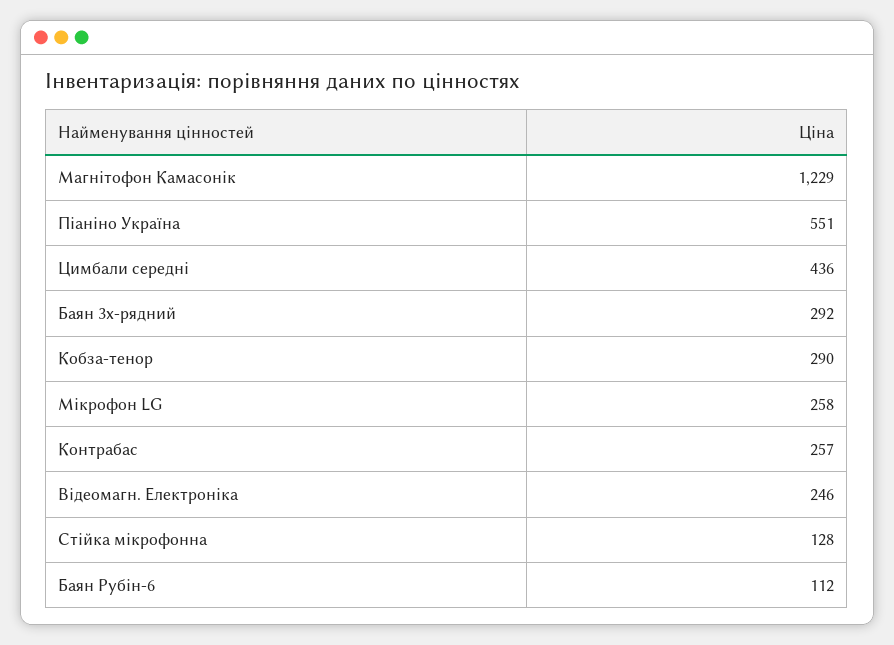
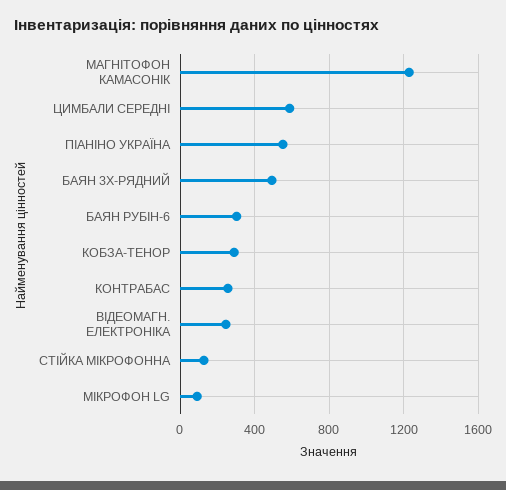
  {
    "Магнітофон Камасонік": 1229,
    "Піаніно Україна": 551,
-   "Цимбали середні": 436,
+   "Цимбали середні": 600,
-   "Баян 3х-рядний": 292,
+   "Баян 3х-рядний": 500,
    "Кобза-тенор": 290,
-   "Мікрофон LG": 258,
+   "Мікрофон LG": 100,
    "Контрабас": 257,
    "Відеомагн. Електроніка": 246,
    "Стійка мікрофонна": 128,
-   "Баян Рубін-6": 112
+   "Баян Рубін-6": 300
  }

